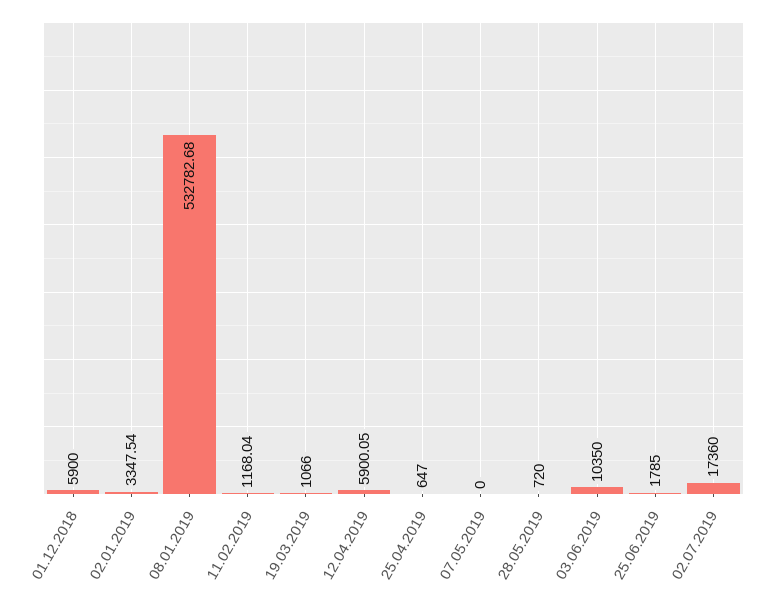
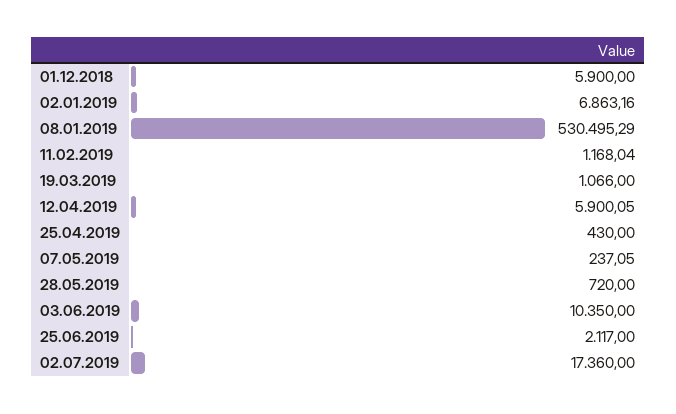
  {
    "01.12.2018": 5900,
-   "02.01.2019": 3347.54,
+   "02.01.2019": 6863.16,
-   "08.01.2019": 532782.68,
+   "08.01.2019": 530495.29,
    "11.02.2019": 1168.04,
    "19.03.2019": 1066,
    "12.04.2019": 5900.05,
-   "25.04.2019": 647,
+   "25.04.2019": 430,
-   "07.05.2019": 0,
+   "07.05.2019": 237.05,
    "28.05.2019": 720,
    "03.06.2019": 10350,
-   "25.06.2019": 1785,
+   "25.06.2019": 2117,
    "02.07.2019": 17360
  }

